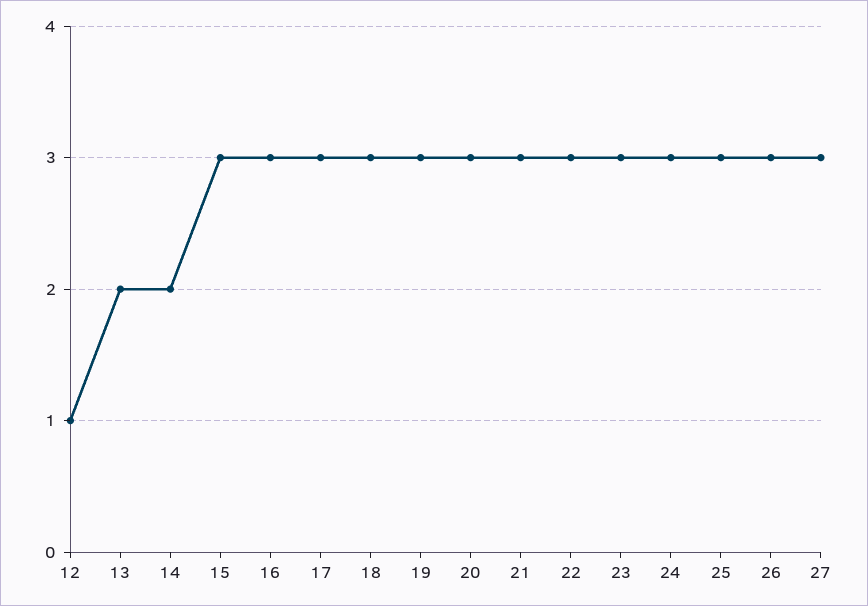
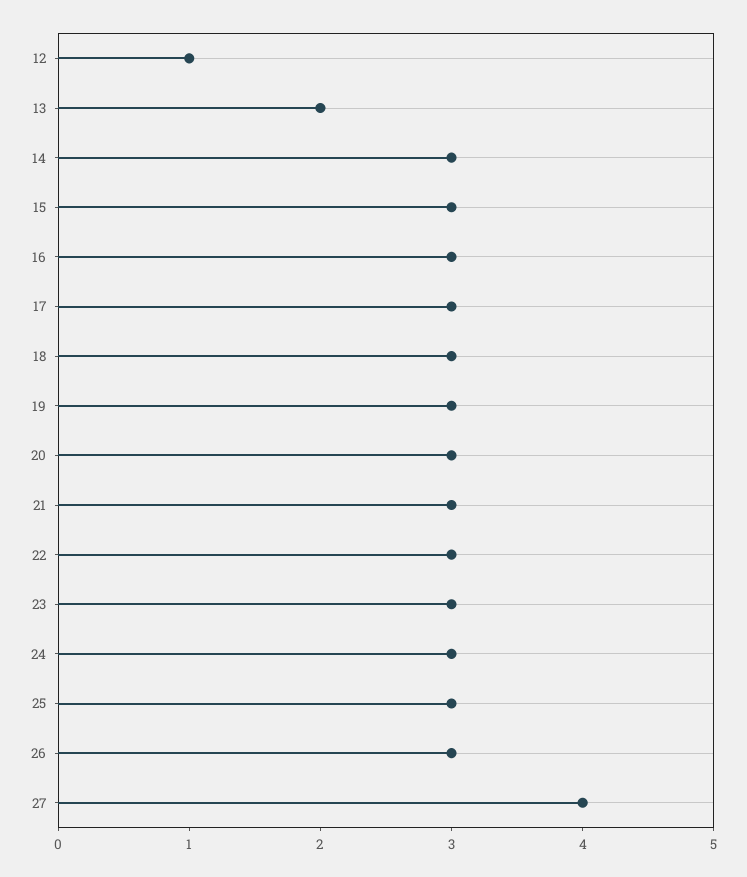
  {
    "12": 1,
    "13": 2,
-   "14": 2,
+   "14": 3,
    "15": 3,
    "16": 3,
    "17": 3,
    "18": 3,
    "19": 3,
    "20": 3,
    "21": 3,
    "22": 3,
    "23": 3,
    "24": 3,
    "25": 3,
    "26": 3,
-   "27": 3
+   "27": 4
  }

